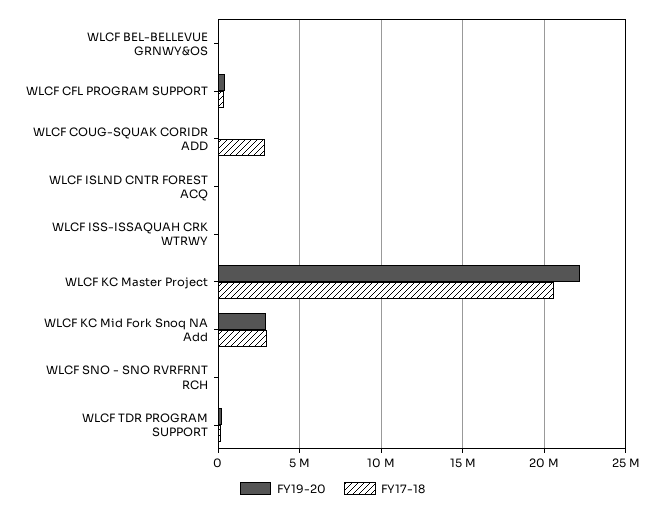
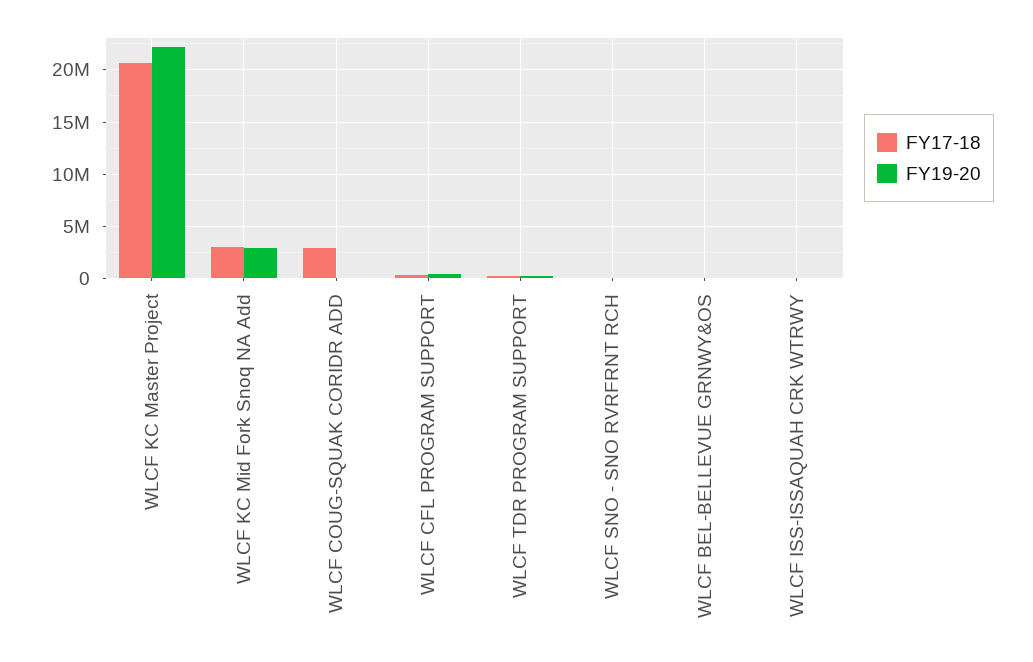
  {
    "FY19-20": {
      "WLCF BEL-BELLEVUE GRNWY&OS": 0,
      "WLCF CFL PROGRAM SUPPORT": 500000,
      "WLCF COUG-SQUAK CORIDR ADD": 0,
-     "WLCF ISLND CNTR FOREST ACQ": 0,
      "WLCF ISS-ISSAQUAH CRK WTRWY": 0,
      "WLCF KC Master Project": 22000000,
      "WLCF KC Mid Fork Snoq NA Add": 3000000,
      "WLCF SNO - SNO RVRFRNT RCH": 0,
      "WLCF TDR PROGRAM SUPPORT": 0
    },
    "FY17-18": {
      "WLCF BEL-BELLEVUE GRNWY&OS": 0,
      "WLCF CFL PROGRAM SUPPORT": 500000,
      "WLCF COUG-SQUAK CORIDR ADD": 3000000,
-     "WLCF ISLND CNTR FOREST ACQ": 0,
      "WLCF ISS-ISSAQUAH CRK WTRWY": 0,
      "WLCF KC Master Project": 20500000,
      "WLCF KC Mid Fork Snoq NA Add": 3000000,
      "WLCF SNO - SNO RVRFRNT RCH": 0,
      "WLCF TDR PROGRAM SUPPORT": 0
    }
  }

